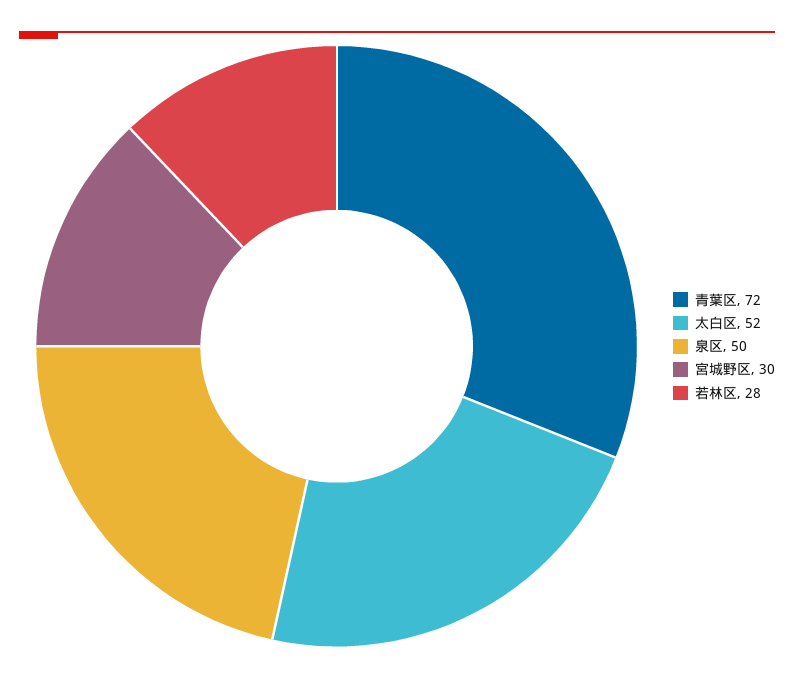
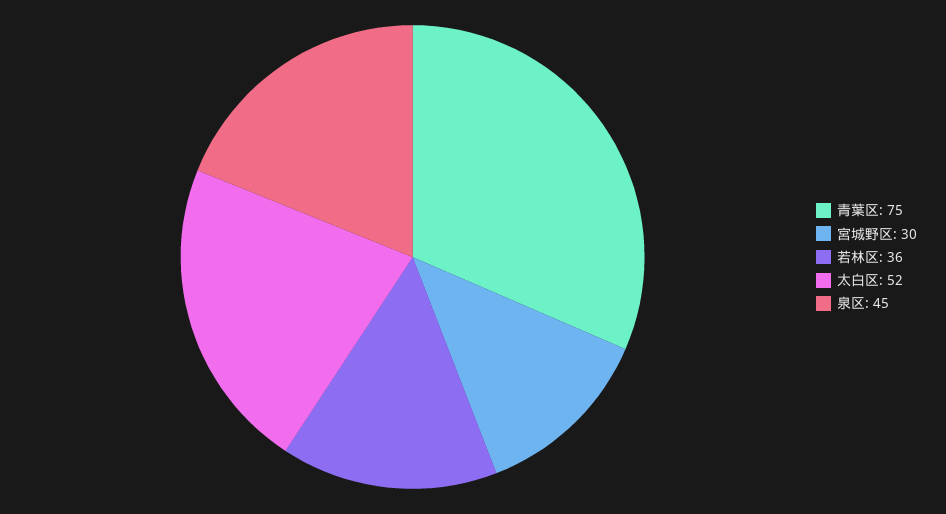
  {
-   "青葉区": 72,
+   "青葉区": 75,
    "太白区": 52,
-   "泉区": 50,
+   "泉区": 45,
    "宮城野区": 30,
-   "若林区": 28
+   "若林区": 36
  }

